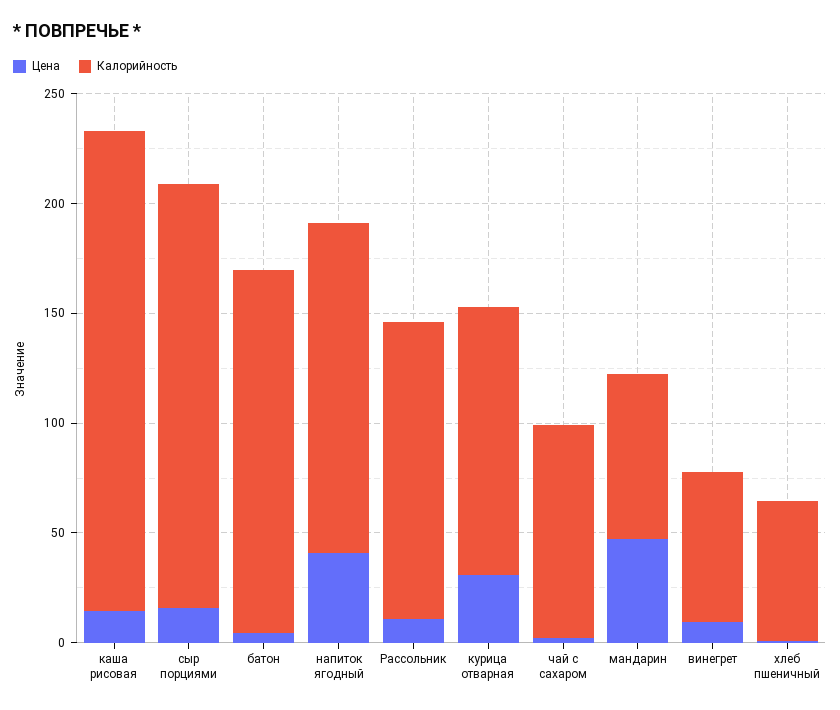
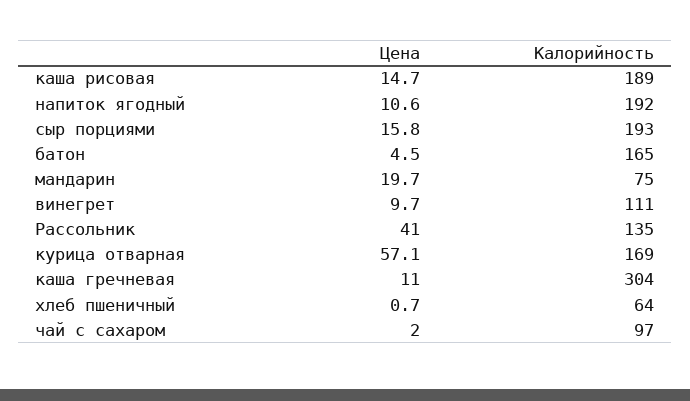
  {
    "Цена": {
      "каша рисовая": 14.7,
      "сыр порциями": 15.8,
      "батон": 4.5,
-     "напиток ягодный": 40,
+     "напиток ягодный": 10.6,
-     "Рассольник": 10,
+     "Рассольник": 41,
-     "курица отварная": 30,
+     "курица отварная": 57.1,
      "чай с сахаром": 2,
-     "мандарин": 50,
+     "мандарин": 19.7,
      "винегрет": 9.7,
-     "хлеб пшеничный": 0.7
+     "хлеб пшеничный": 0.7,
+     "каша гречневая": 11
    },
    "Калорийность": {
-     "каша рисовая": 220,
+     "каша рисовая": 189,
      "сыр порциями": 193,
      "батон": 165,
-     "напиток ягодный": 150,
+     "напиток ягодный": 192,
      "Рассольник": 135,
-     "курица отварная": 120,
+     "курица отварная": 169,
      "чай с сахаром": 97,
      "мандарин": 75,
-     "винегрет": 70,
+     "винегрет": 111,
-     "хлеб пшеничный": 64
+     "хлеб пшеничный": 64,
+     "каша гречневая": 304
    }
  }

